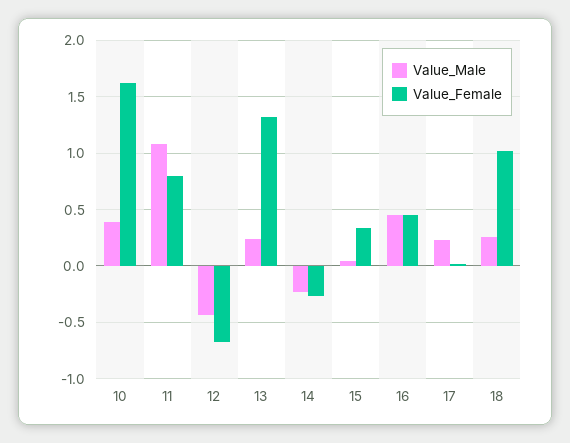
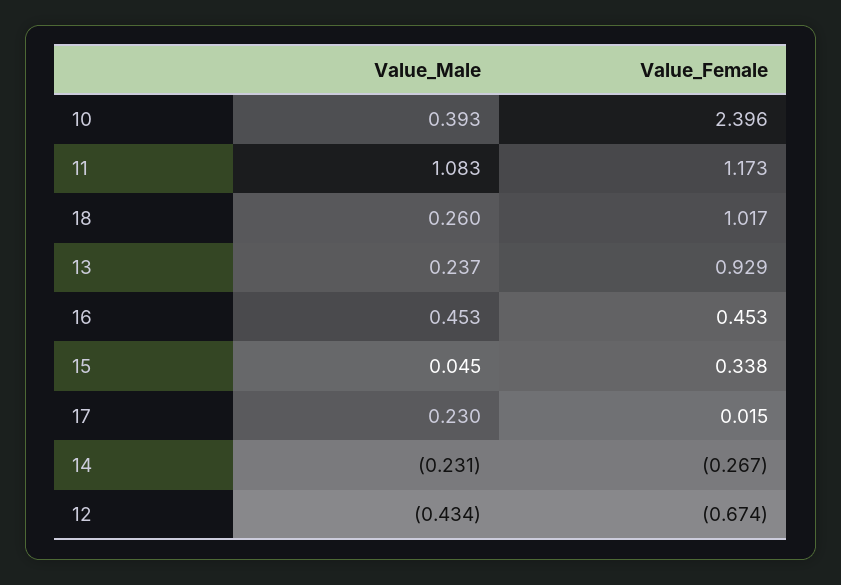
  {
    "Value_Male": {
      "10": 0.393,
      "11": 1.083,
      "12": -0.434,
      "13": 0.237,
      "14": -0.231,
      "15": 0.045,
      "16": 0.453,
      "17": 0.23,
      "18": 0.26
    },
    "Value_Female": {
-     "10": 1.6,
+     "10": 2.396,
-     "11": 0.8,
+     "11": 1.173,
      "12": -0.674,
-     "13": 1.3,
+     "13": 0.929,
      "14": -0.267,
      "15": 0.338,
      "16": 0.453,
      "17": 0.015,
      "18": 1.017
    }
  }

